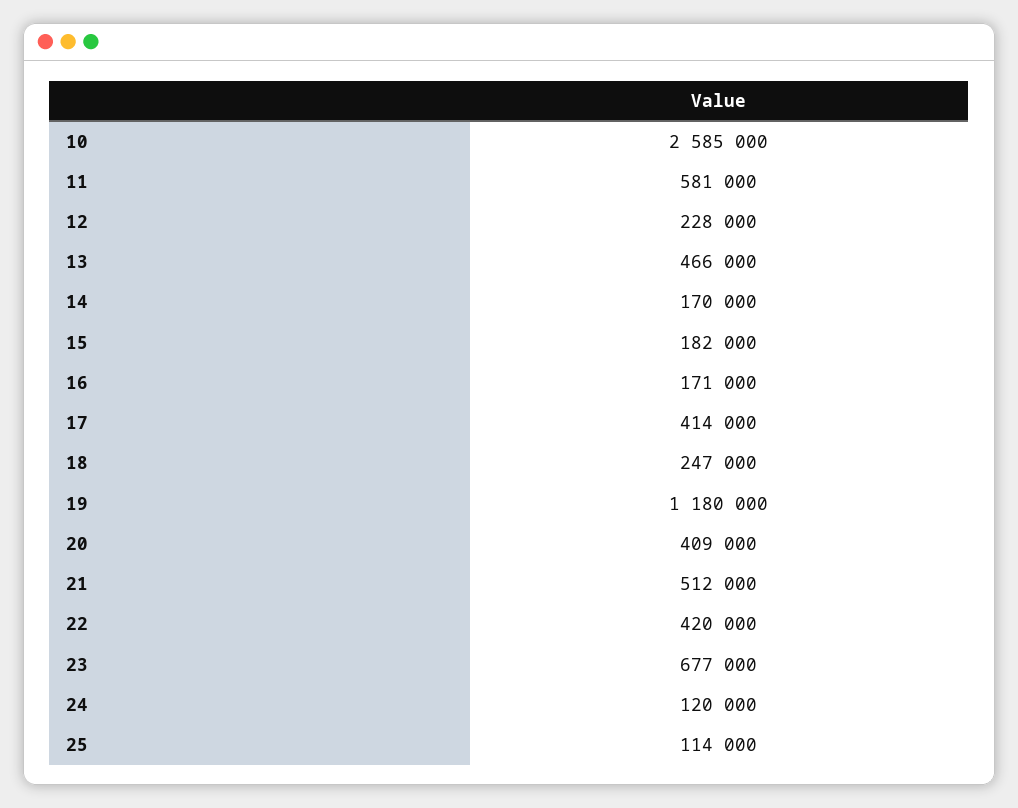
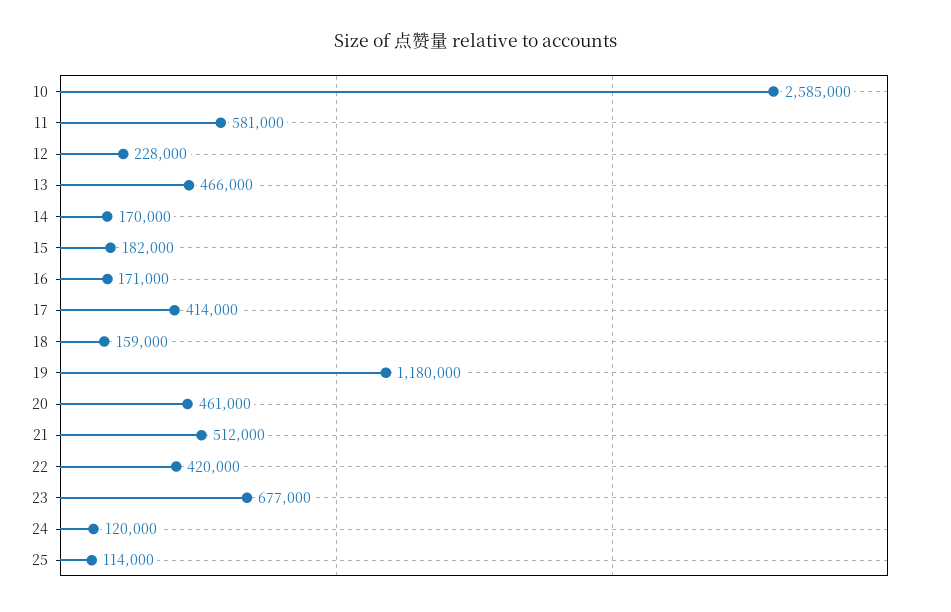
  {
    "10": 2585000,
    "11": 581000,
    "12": 228000,
    "13": 466000,
    "14": 170000,
    "15": 182000,
    "16": 171000,
    "17": 414000,
-   "18": 247000,
+   "18": 159000,
    "19": 1180000,
-   "20": 409000,
+   "20": 461000,
    "21": 512000,
    "22": 420000,
    "23": 677000,
    "24": 120000,
    "25": 114000
  }

